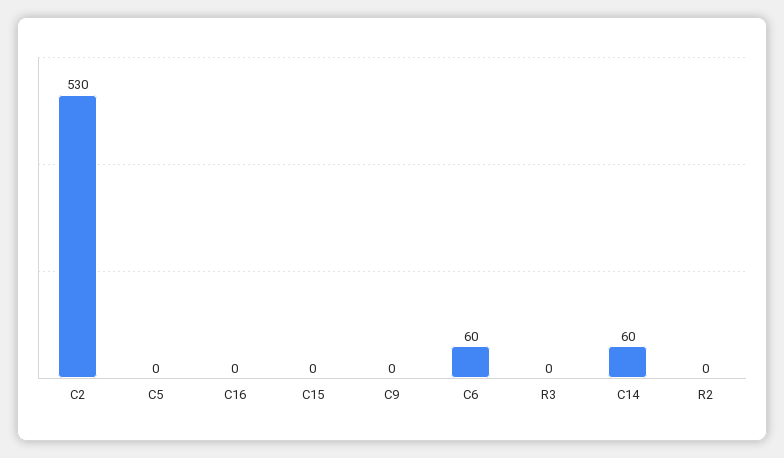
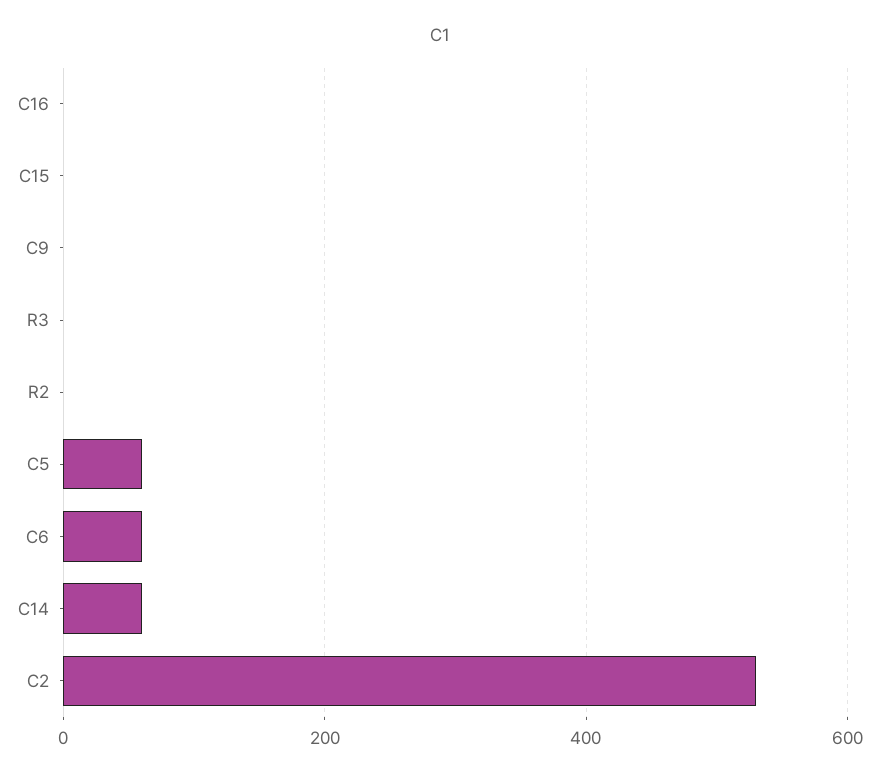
  {
    "C2": 530,
-   "C5": 0,
+   "C5": 60,
    "C16": 0,
    "C15": 0,
    "C9": 0,
    "C6": 60,
    "R3": 0,
    "C14": 60,
    "R2": 0
  }

